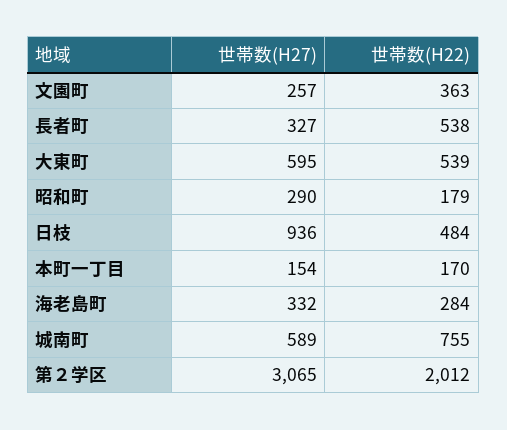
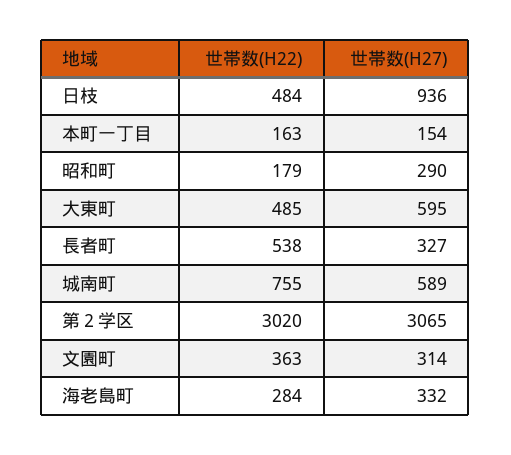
  {
    "世帯数(H27)": {
-     "文園町": 257,
+     "文園町": 314,
      "長者町": 327,
      "大東町": 595,
      "昭和町": 290,
      "日枝": 936,
      "本町一丁目": 154,
      "海老島町": 332,
      "城南町": 589,
      "第２学区": 3065
    },
    "世帯数(H22)": {
      "文園町": 363,
      "長者町": 538,
-     "大東町": 539,
+     "大東町": 485,
      "昭和町": 179,
      "日枝": 484,
-     "本町一丁目": 170,
+     "本町一丁目": 163,
      "海老島町": 284,
      "城南町": 755,
-     "第２学区": 2012
+     "第２学区": 3020
    }
  }

